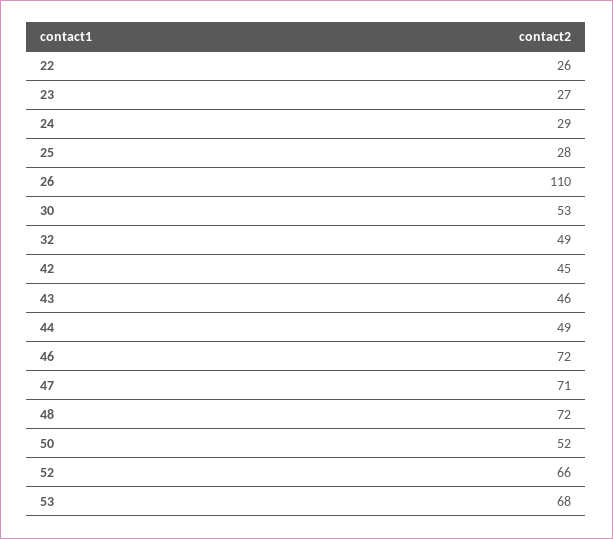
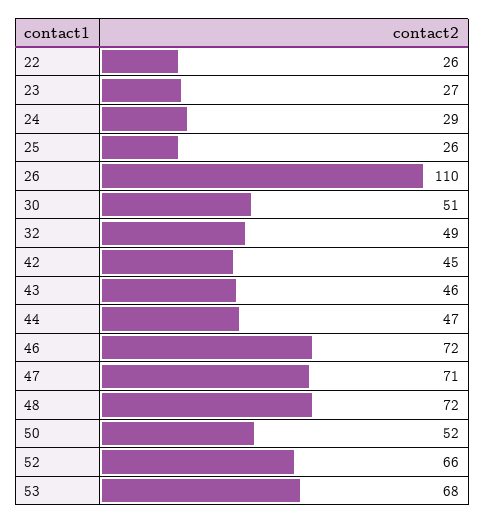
  {
    "22": 26,
    "23": 27,
    "24": 29,
-   "25": 28,
+   "25": 26,
    "26": 110,
-   "30": 53,
+   "30": 51,
    "32": 49,
    "42": 45,
    "43": 46,
-   "44": 49,
+   "44": 47,
    "46": 72,
    "47": 71,
    "48": 72,
    "50": 52,
    "52": 66,
    "53": 68
  }

